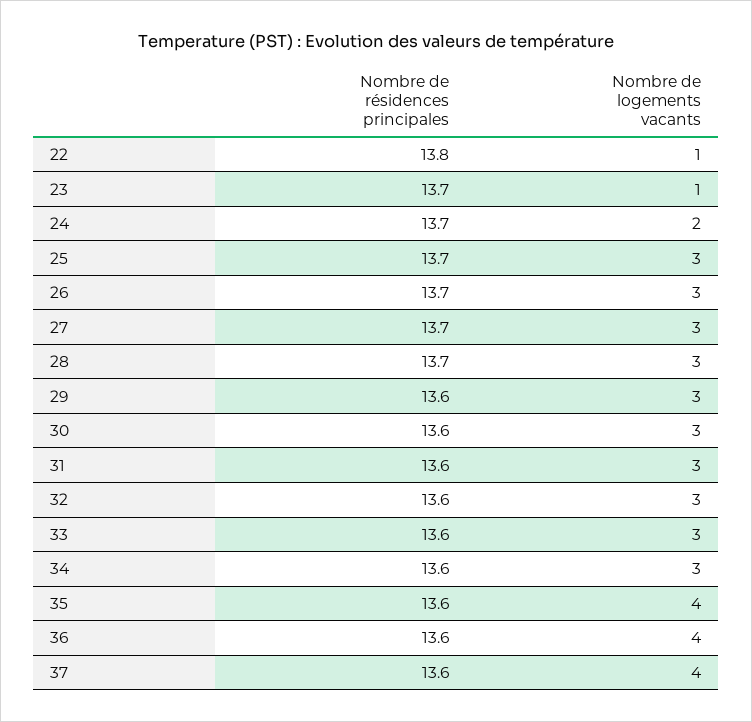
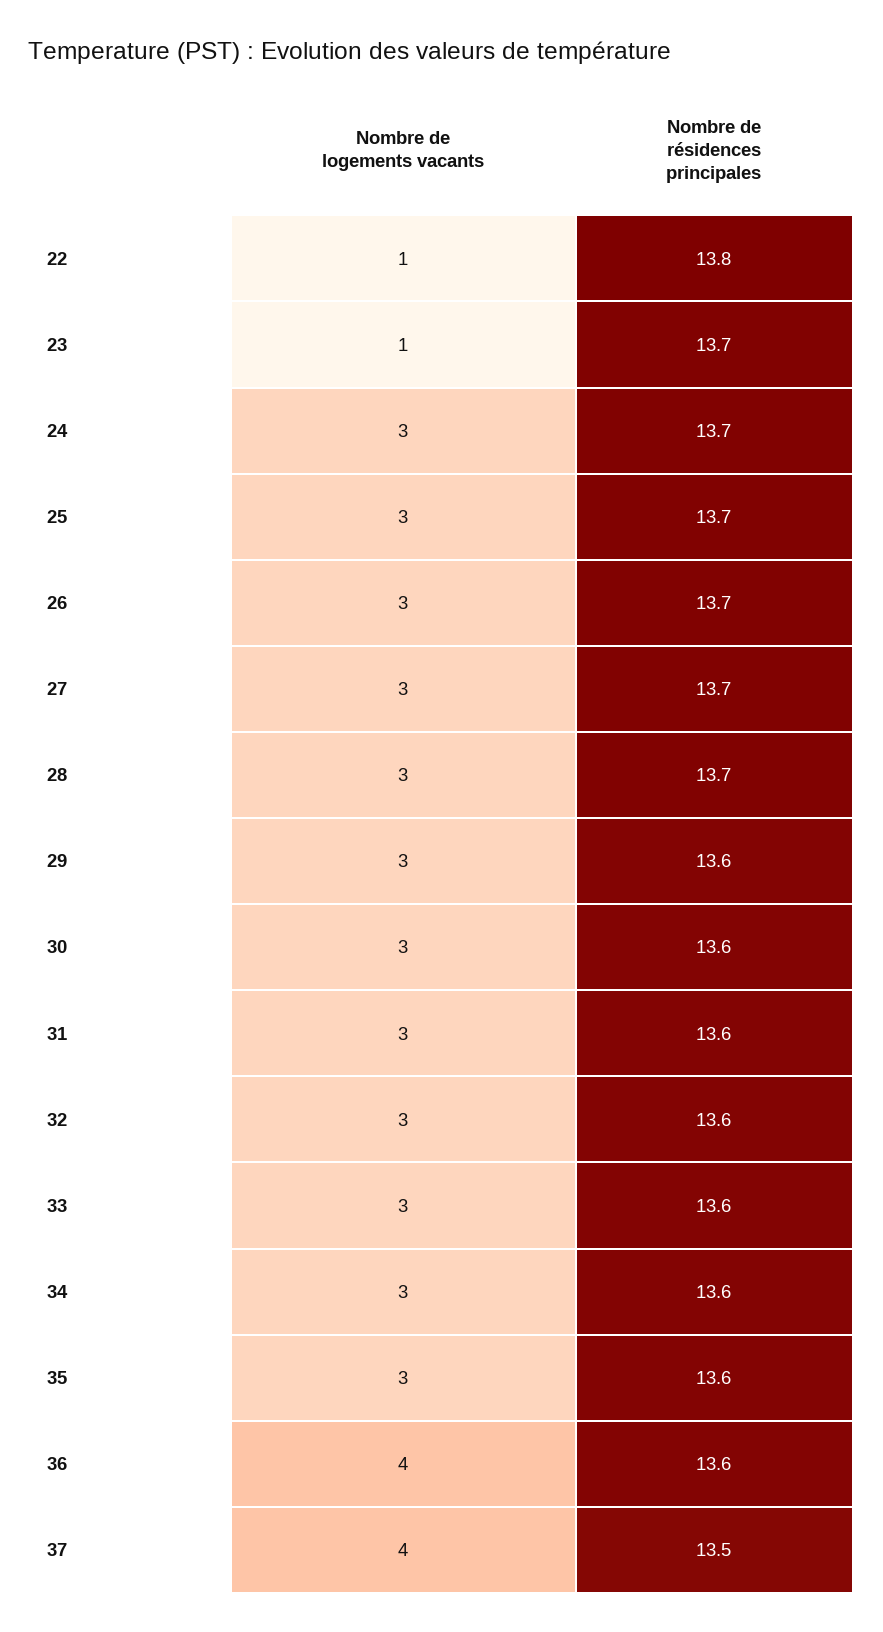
  {
    "Nombre de résidences principales": {
      "22": 13.8,
      "23": 13.7,
      "24": 13.7,
      "25": 13.7,
      "26": 13.7,
      "27": 13.7,
      "28": 13.7,
      "29": 13.6,
      "30": 13.6,
      "31": 13.6,
      "32": 13.6,
      "33": 13.6,
      "34": 13.6,
      "35": 13.6,
      "36": 13.6,
-     "37": 13.6
+     "37": 13.5
    },
    "Nombre de logements vacants": {
      "22": 1,
      "23": 1,
-     "24": 2,
+     "24": 3,
      "25": 3,
      "26": 3,
      "27": 3,
      "28": 3,
      "29": 3,
      "30": 3,
      "31": 3,
      "32": 3,
      "33": 3,
      "34": 3,
-     "35": 4,
+     "35": 3,
      "36": 4,
      "37": 4
    }
  }

